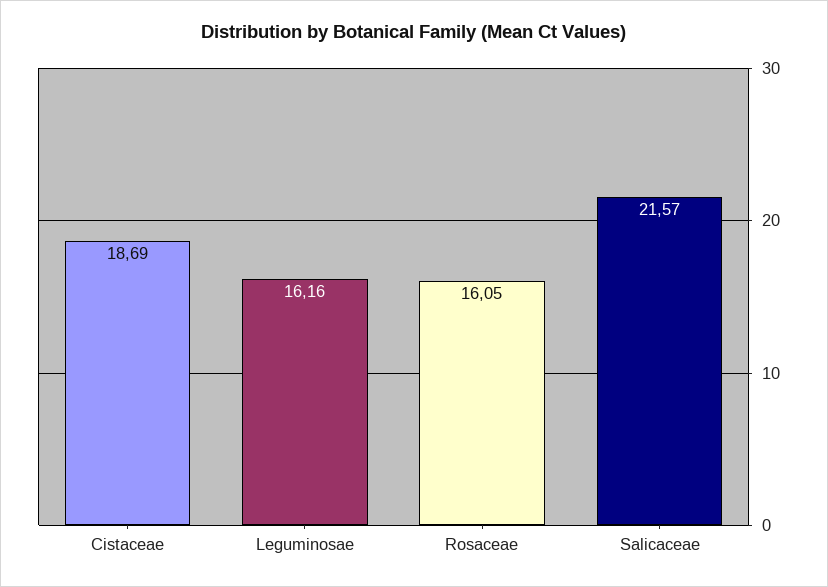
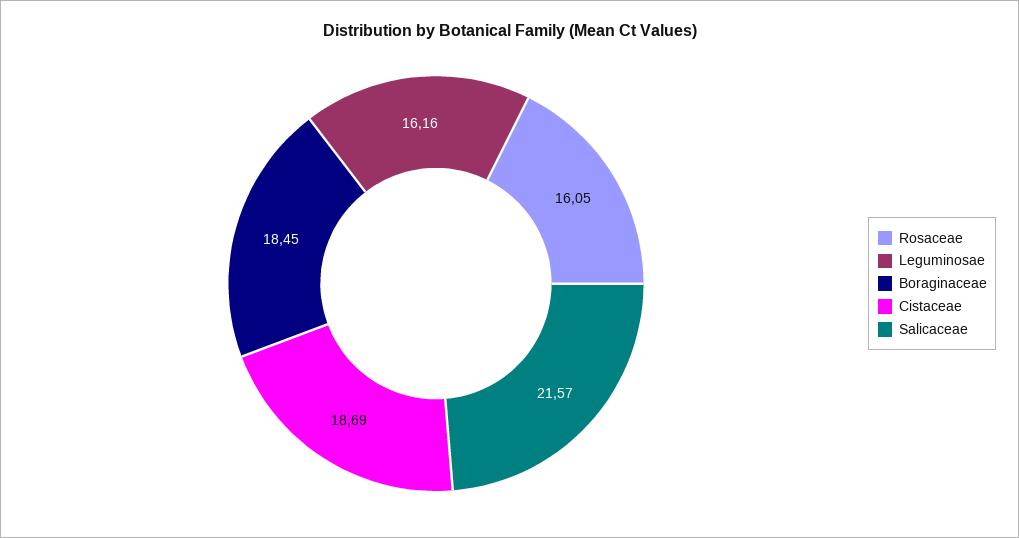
  {
    "Cistaceae": 18.69,
    "Leguminosae": 16.16,
    "Rosaceae": 16.05,
-   "Salicaceae": 21.57
+   "Salicaceae": 21.57,
+   "Boraginaceae": 18.45
  }

